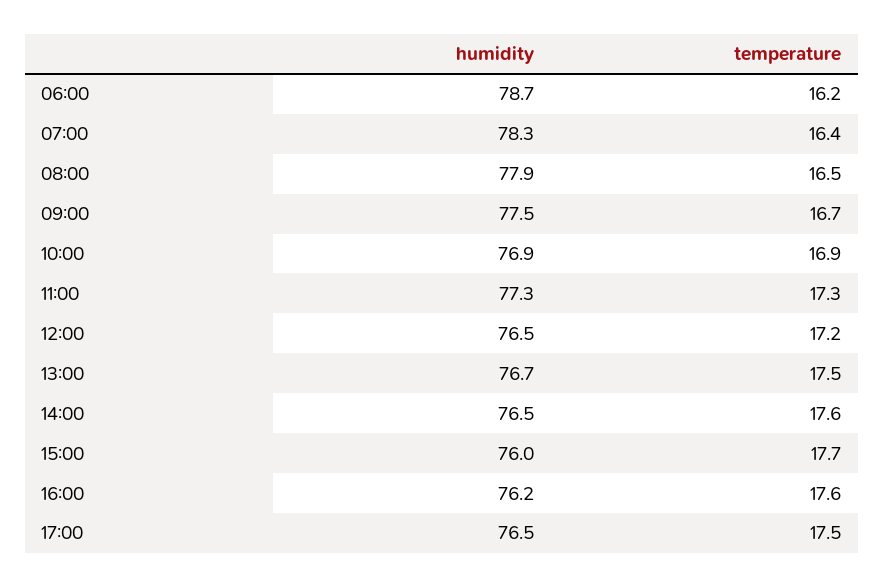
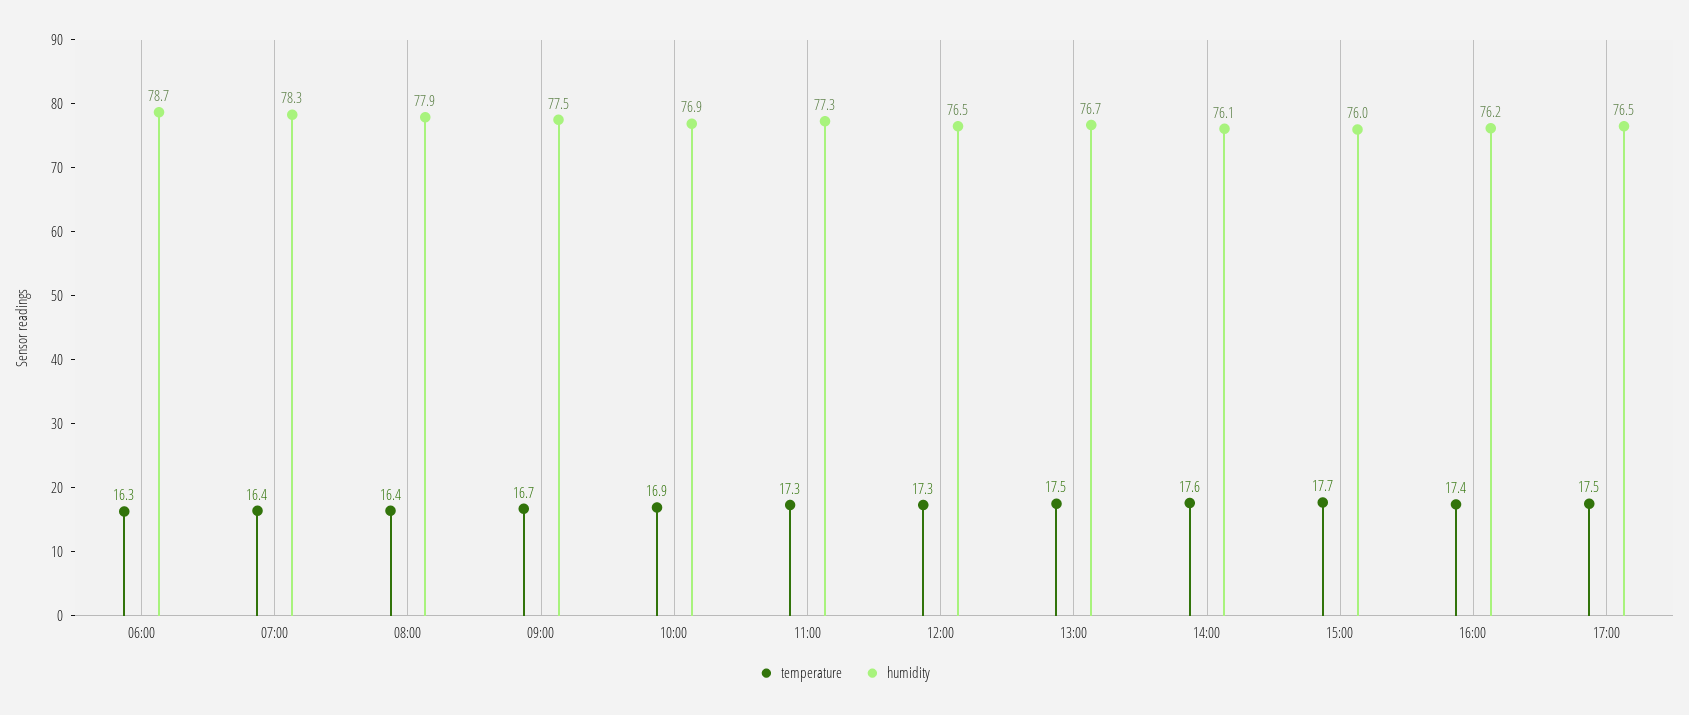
  {
    "humidity": {
      "06:00": 78.7,
      "07:00": 78.3,
      "08:00": 77.9,
      "09:00": 77.5,
      "10:00": 76.9,
      "11:00": 77.3,
      "12:00": 76.5,
      "13:00": 76.7,
-     "14:00": 76.5,
+     "14:00": 76.1,
      "15:00": 76,
      "16:00": 76.2,
      "17:00": 76.5
    },
    "temperature": {
-     "06:00": 16.2,
+     "06:00": 16.3,
      "07:00": 16.4,
-     "08:00": 16.5,
+     "08:00": 16.4,
      "09:00": 16.7,
      "10:00": 16.9,
      "11:00": 17.3,
-     "12:00": 17.2,
+     "12:00": 17.3,
      "13:00": 17.5,
      "14:00": 17.6,
      "15:00": 17.7,
-     "16:00": 17.6,
+     "16:00": 17.4,
      "17:00": 17.5
    }
  }

